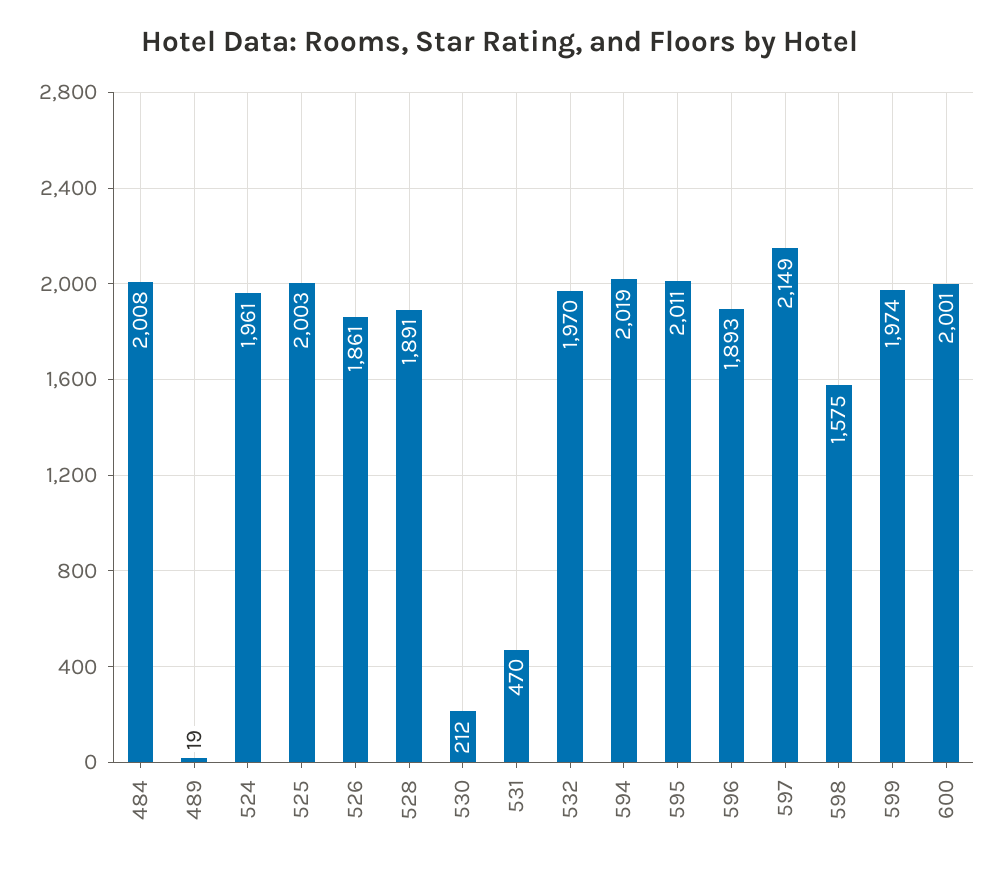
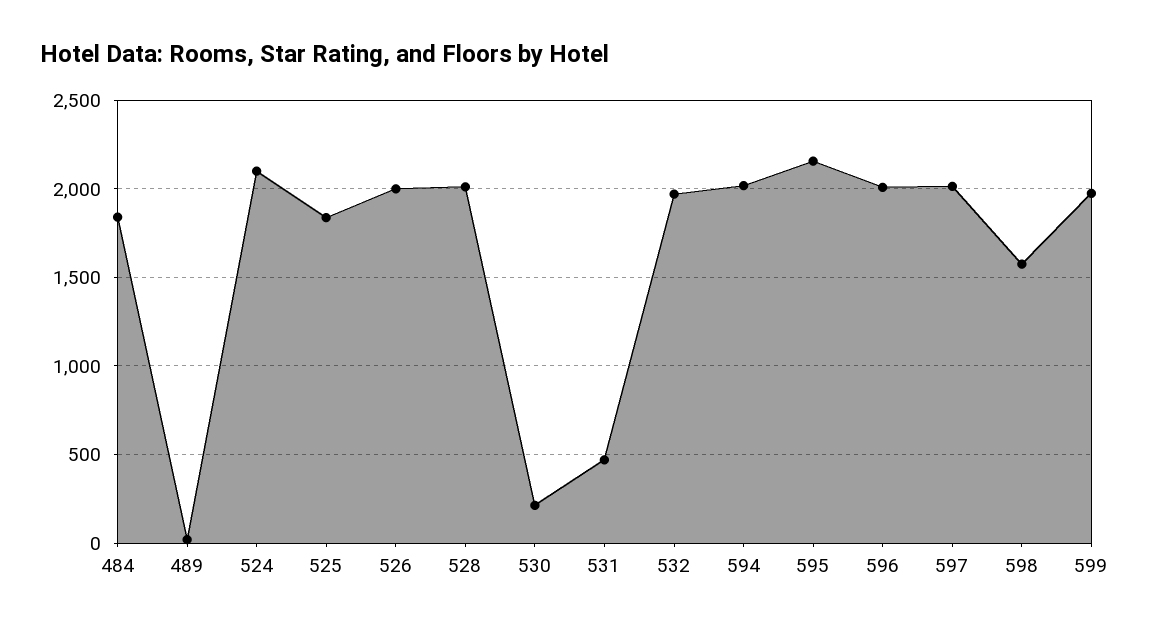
  {
-   "484": 2008,
+   "484": 1850,
    "489": 19,
-   "524": 1961,
+   "524": 2100,
-   "525": 2003,
+   "525": 1850,
-   "526": 1861,
+   "526": 2000,
-   "528": 1891,
+   "528": 2000,
    "530": 212,
    "531": 470,
    "532": 1970,
    "594": 2019,
-   "595": 2011,
+   "595": 2150,
-   "596": 1893,
+   "596": 2000,
-   "597": 2149,
+   "597": 2000,
    "598": 1575,
-   "599": 1974,
+   "599": 1974
-   "600": 2001
  }

